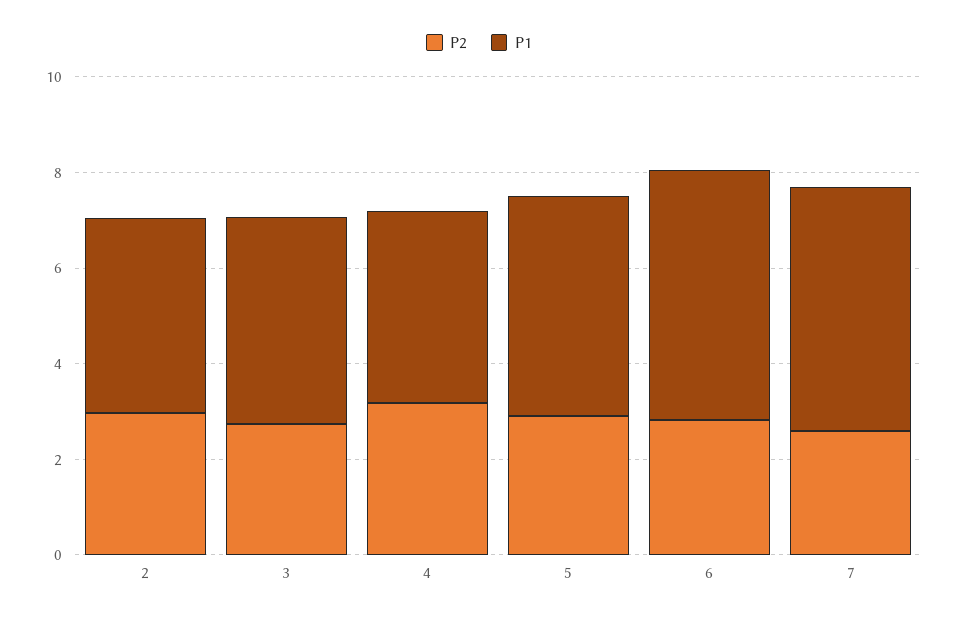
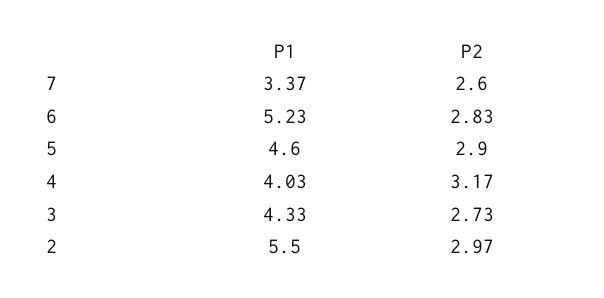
  {
    "P2": {
      "2": 2.97,
      "3": 2.73,
      "4": 3.17,
      "5": 2.9,
      "6": 2.83,
      "7": 2.6
    },
    "P1": {
-     "2": 4,
+     "2": 5.5,
      "3": 4.33,
      "4": 4.03,
      "5": 4.6,
      "6": 5.23,
-     "7": 5
+     "7": 3.37
    }
  }

